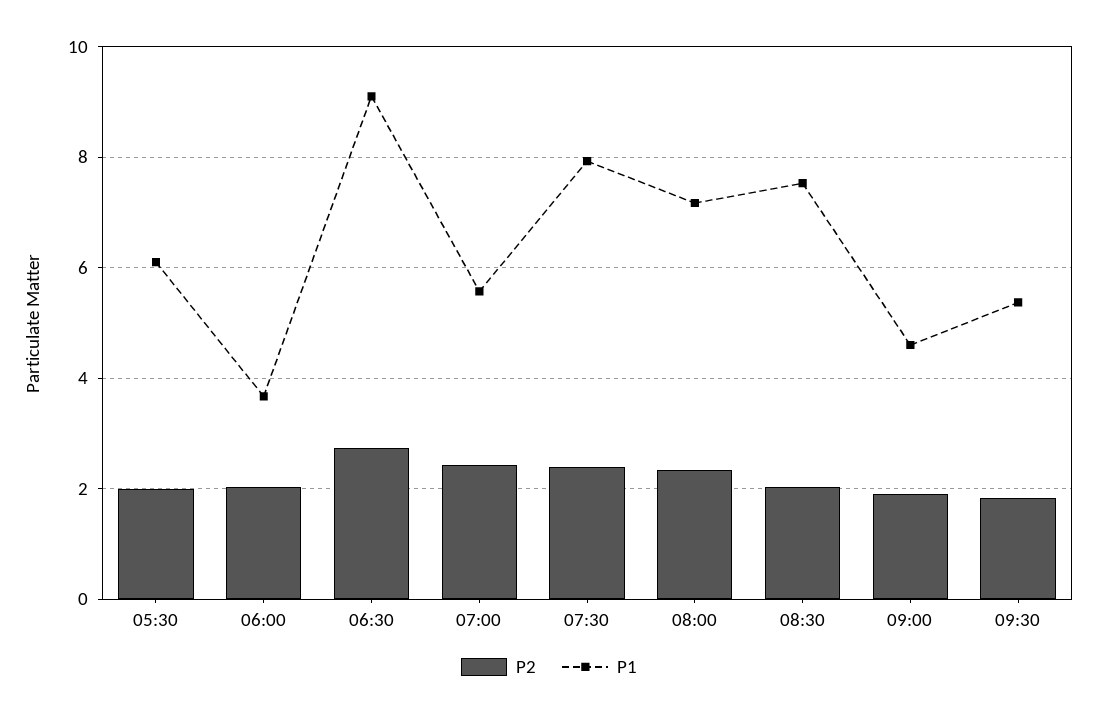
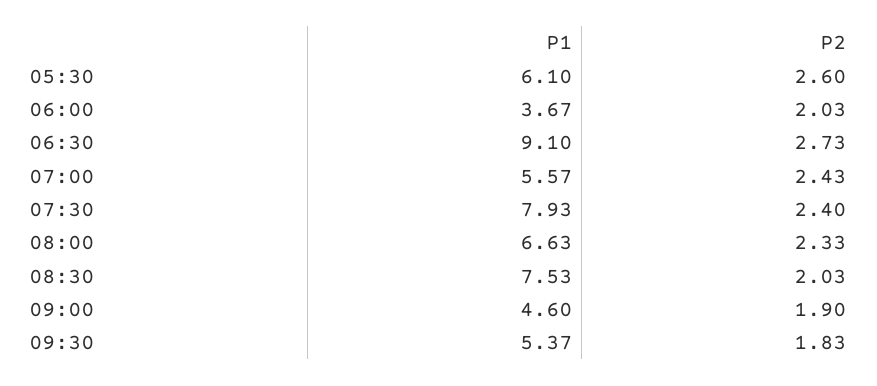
  {
    "P2": {
-     "05:30": 2,
+     "05:30": 2.6,
      "06:00": 2.03,
      "06:30": 2.73,
      "07:00": 2.43,
      "07:30": 2.4,
      "08:00": 2.33,
      "08:30": 2.03,
      "09:00": 1.9,
      "09:30": 1.83
    },
    "P1": {
      "05:30": 6.1,
      "06:00": 3.67,
      "06:30": 9.1,
      "07:00": 5.57,
      "07:30": 7.93,
-     "08:00": 7.2,
+     "08:00": 6.63,
      "08:30": 7.53,
      "09:00": 4.6,
      "09:30": 5.37
    }
  }

